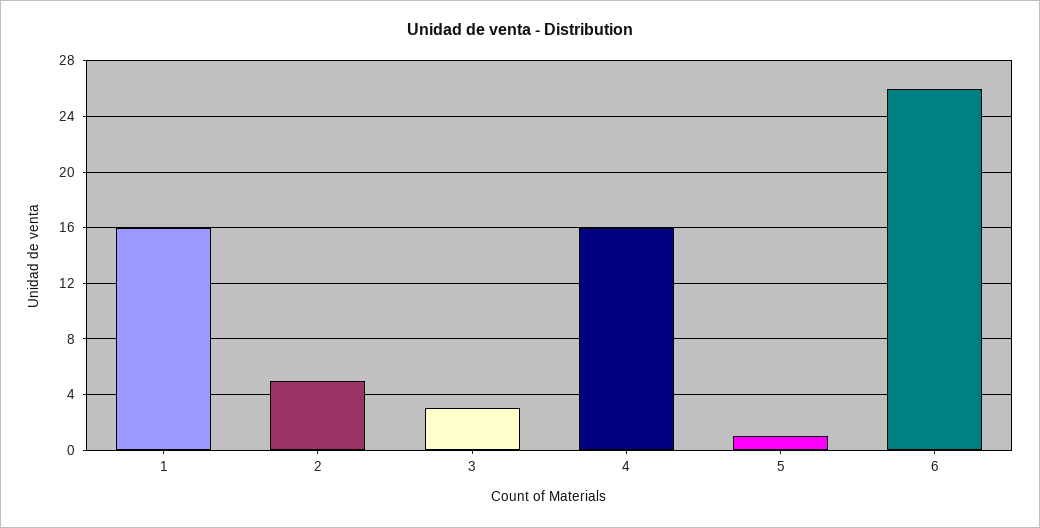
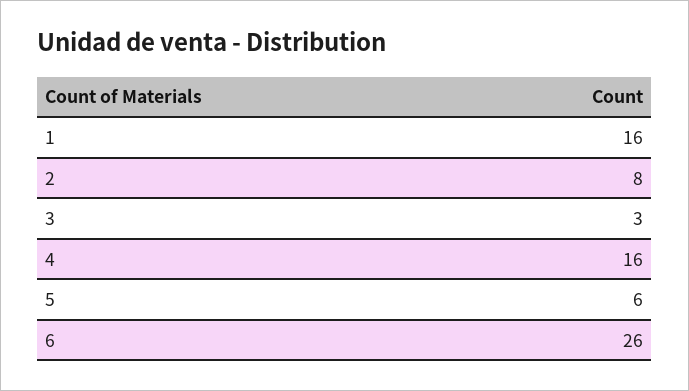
  {
    "1": 16,
-   "2": 5,
+   "2": 8,
    "3": 3,
    "4": 16,
-   "5": 1,
+   "5": 6,
    "6": 26
  }

